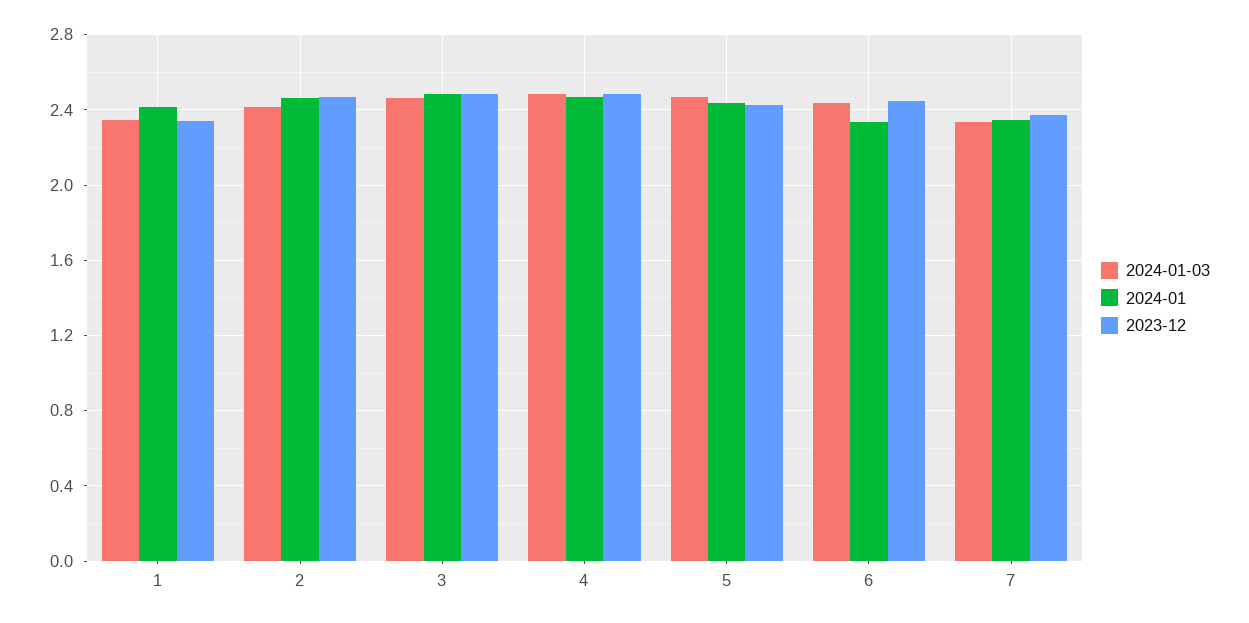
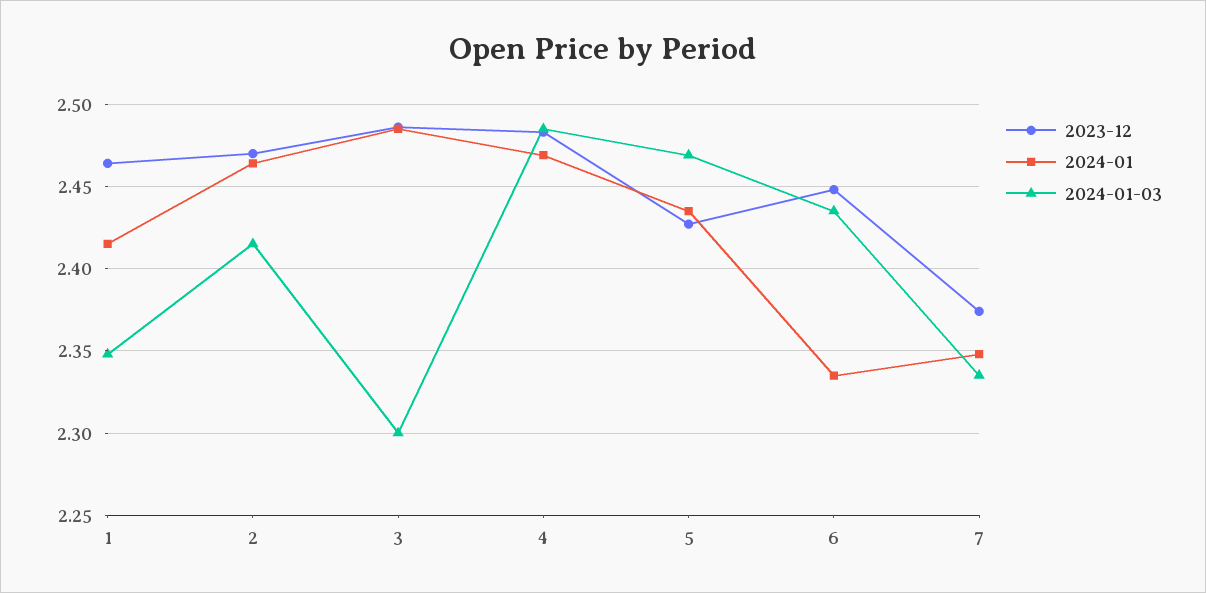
  {
    "2024-01-03": {
      "1": 2.35,
      "2": 2.415,
-     "3": 2.45,
+     "3": 2.3,
      "4": 2.485,
      "5": 2.47,
      "6": 2.435,
      "7": 2.335
    },
    "2024-01": {
      "1": 2.415,
      "2": 2.465,
      "3": 2.485,
      "4": 2.47,
      "5": 2.435,
      "6": 2.335,
      "7": 2.35
    },
    "2023-12": {
-     "1": 2.35,
+     "1": 2.465,
      "2": 2.47,
      "3": 2.485,
      "4": 2.485,
      "5": 2.425,
      "6": 2.45,
      "7": 2.375
    }
  }

